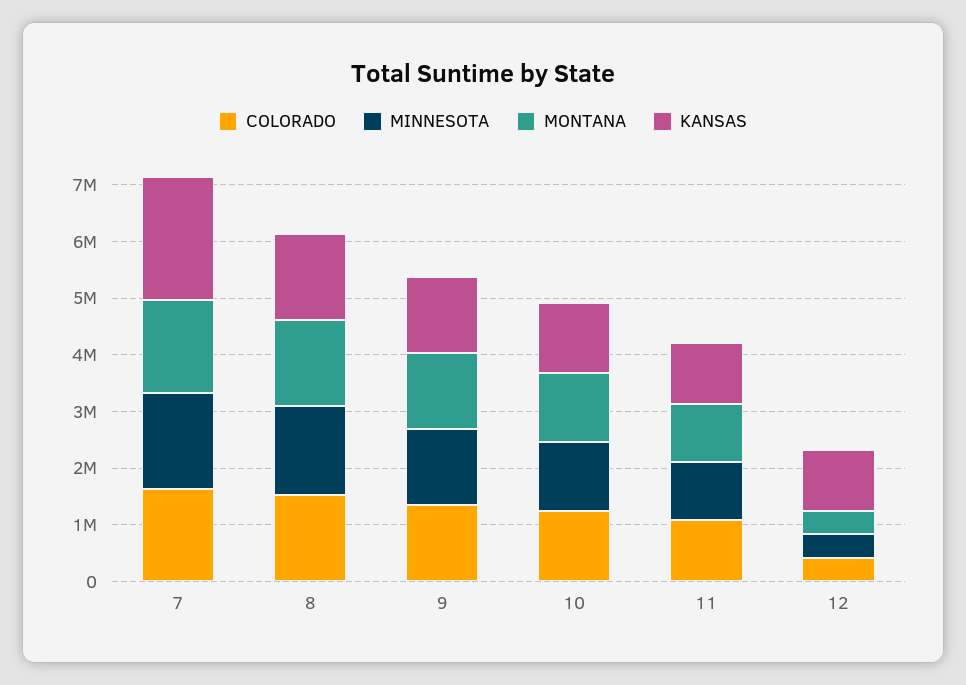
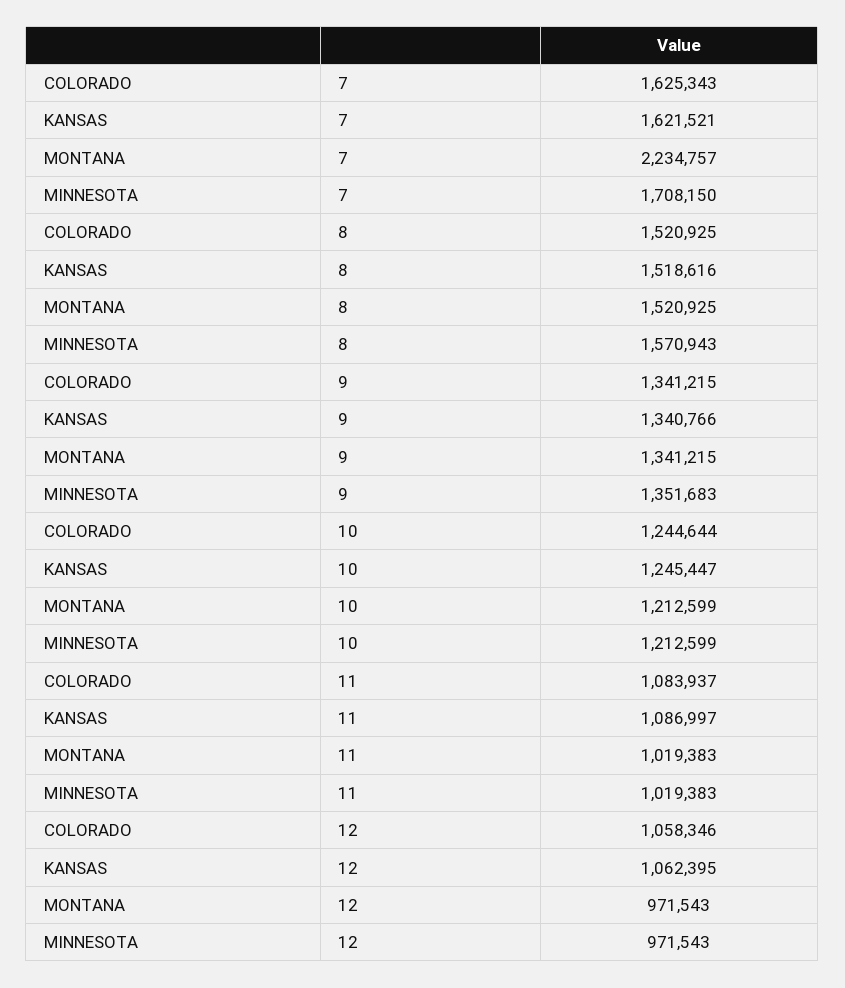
  {
    "COLORADO": {
      "7": 1625343,
      "8": 1520925,
      "9": 1341215,
      "10": 1244644,
      "11": 1083937,
-     "12": 400000
+     "12": 1058346
    },
    "MINNESOTA": {
      "7": 1708150,
      "8": 1570943,
      "9": 1351683,
      "10": 1212599,
      "11": 1019383,
-     "12": 400000
+     "12": 971543
    },
    "MONTANA": {
-     "7": 1600000,
+     "7": 2234757,
      "8": 1520925,
      "9": 1341215,
      "10": 1212599,
      "11": 1019383,
-     "12": 400000
+     "12": 971543
    },
    "KANSAS": {
-     "7": 2200000,
+     "7": 1621521,
      "8": 1518616,
      "9": 1340766,
      "10": 1245447,
      "11": 1086997,
      "12": 1062395
    }
  }

